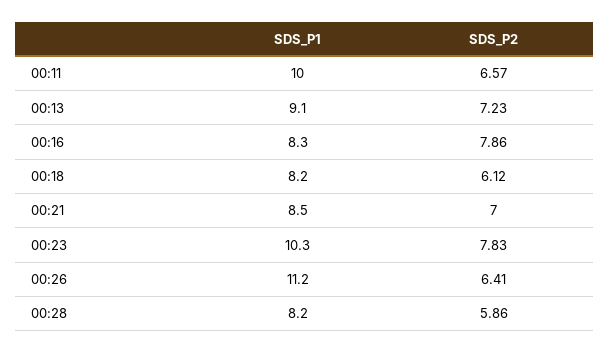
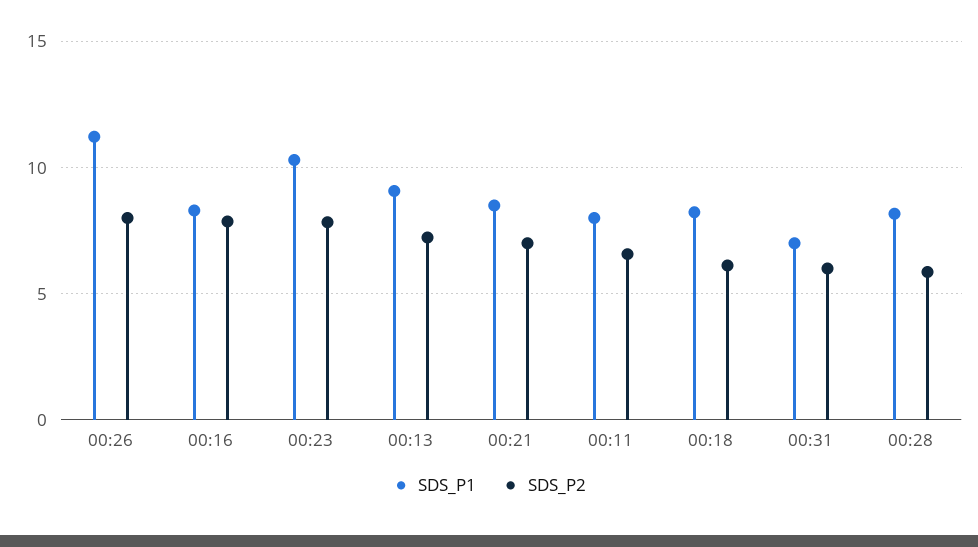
  {
    "SDS_P1": {
-     "00:11": 10,
+     "00:11": 8,
      "00:13": 9.1,
      "00:16": 8.3,
      "00:18": 8.2,
      "00:21": 8.5,
      "00:23": 10.3,
      "00:26": 11.2,
-     "00:28": 8.2
+     "00:28": 8.2,
+     "00:31": 7
    },
    "SDS_P2": {
      "00:11": 6.57,
      "00:13": 7.23,
      "00:16": 7.86,
      "00:18": 6.12,
      "00:21": 7,
      "00:23": 7.83,
-     "00:26": 6.41,
+     "00:26": 8,
-     "00:28": 5.86
+     "00:28": 5.86,
+     "00:31": 6
    }
  }

